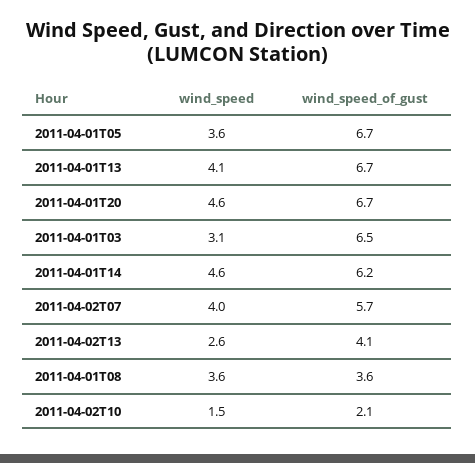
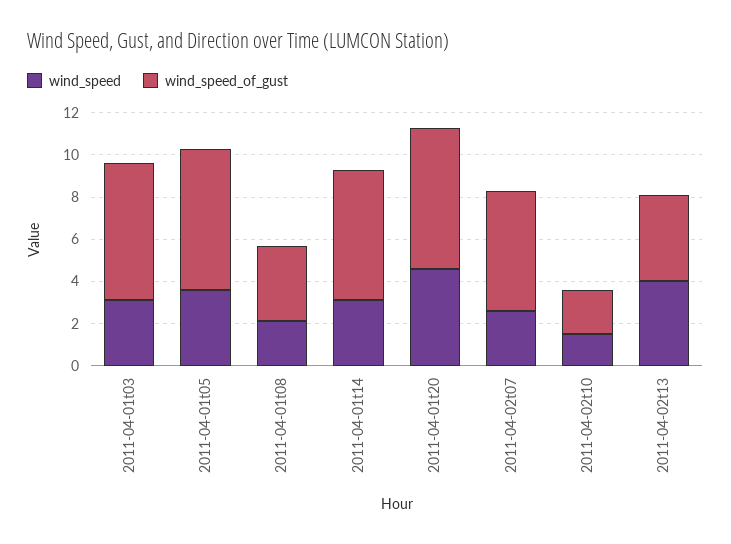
  {
    "wind_speed": {
      "2011-04-01T05": 3.6,
-     "2011-04-01T13": 4.1,
      "2011-04-01T20": 4.6,
      "2011-04-01T03": 3.1,
-     "2011-04-01T14": 4.6,
+     "2011-04-01T14": 3,
-     "2011-04-02T07": 4,
+     "2011-04-02T07": 2.5,
-     "2011-04-02T13": 2.6,
+     "2011-04-02T13": 4,
-     "2011-04-01T08": 3.6,
+     "2011-04-01T08": 2,
      "2011-04-02T10": 1.5
    },
    "wind_speed_of_gust": {
      "2011-04-01T05": 6.7,
-     "2011-04-01T13": 6.7,
      "2011-04-01T20": 6.7,
      "2011-04-01T03": 6.5,
      "2011-04-01T14": 6.2,
      "2011-04-02T07": 5.7,
      "2011-04-02T13": 4.1,
      "2011-04-01T08": 3.6,
      "2011-04-02T10": 2.1
    }
  }

